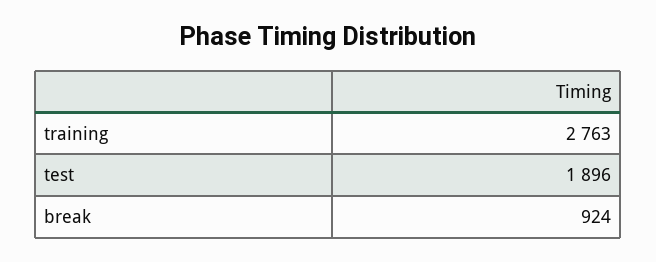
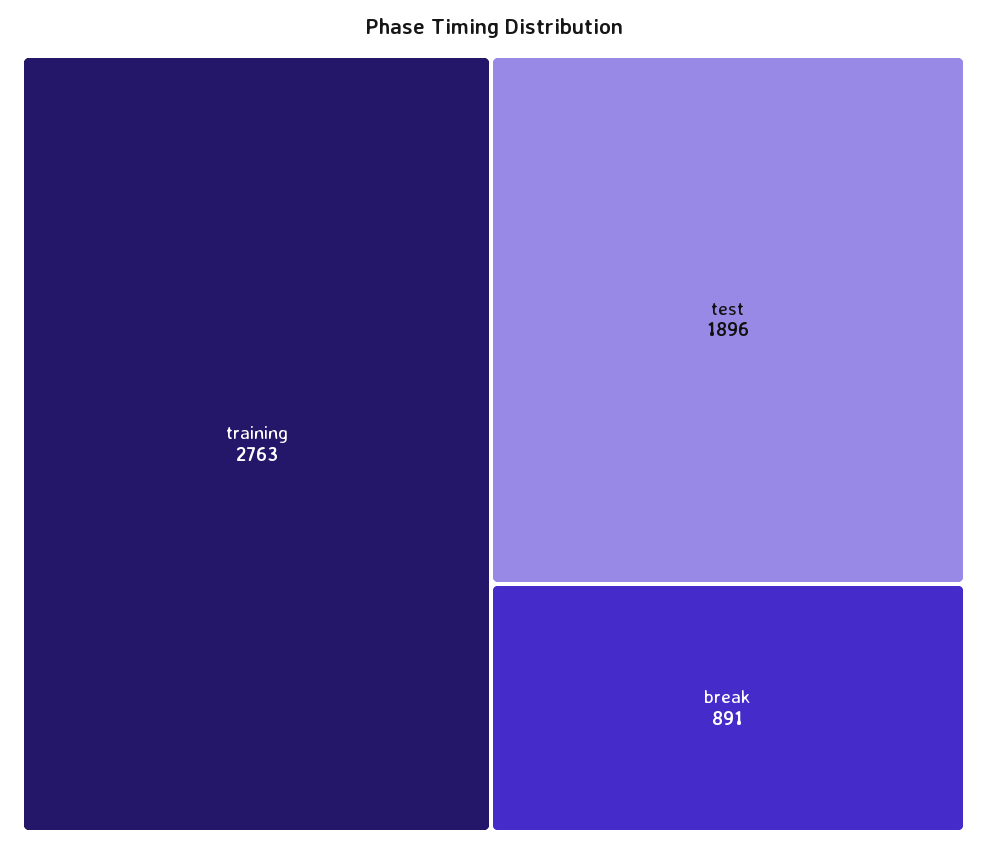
  {
    "training": 2763,
    "test": 1896,
-   "break": 924
+   "break": 891
  }

